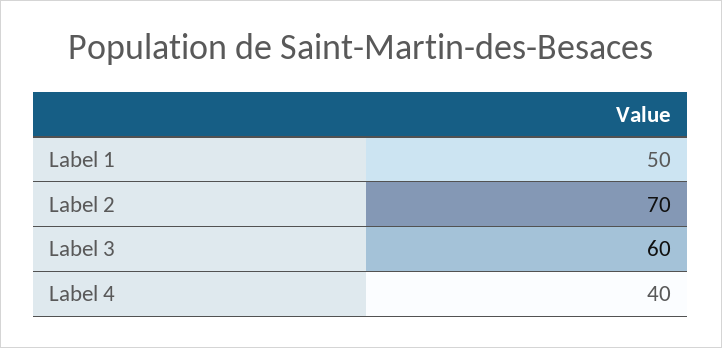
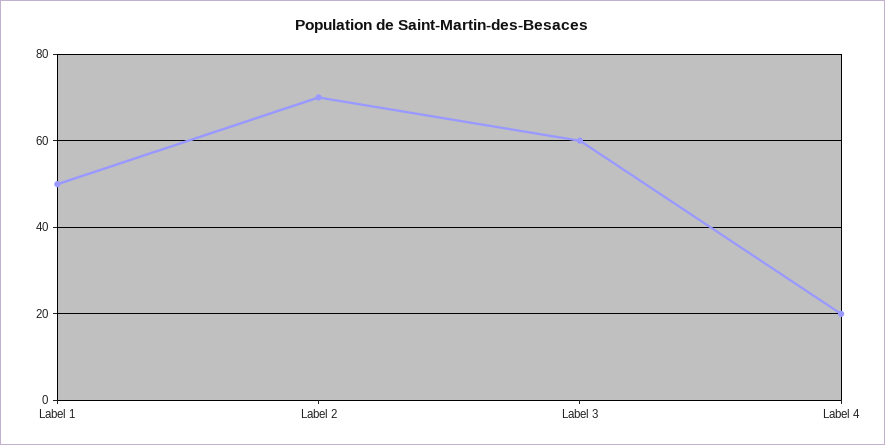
  {
    "Label 1": 50,
    "Label 2": 70,
    "Label 3": 60,
-   "Label 4": 40
+   "Label 4": 20
  }

